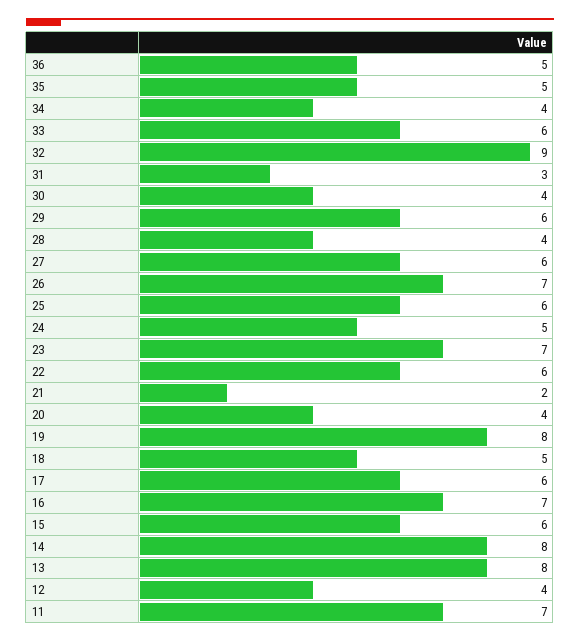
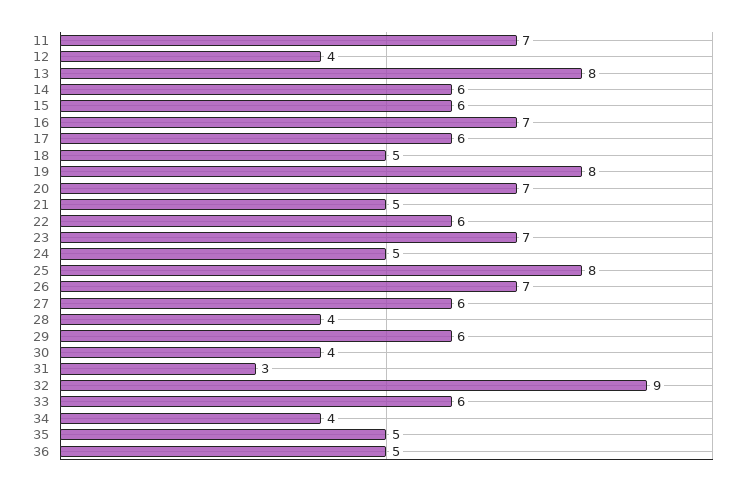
  {
    "36": 5,
    "35": 5,
    "34": 4,
    "33": 6,
    "32": 9,
    "31": 3,
    "30": 4,
    "29": 6,
    "28": 4,
    "27": 6,
    "26": 7,
-   "25": 6,
+   "25": 8,
    "24": 5,
    "23": 7,
    "22": 6,
-   "21": 2,
+   "21": 5,
-   "20": 4,
+   "20": 7,
    "19": 8,
    "18": 5,
    "17": 6,
    "16": 7,
    "15": 6,
-   "14": 8,
+   "14": 6,
    "13": 8,
    "12": 4,
    "11": 7
  }

